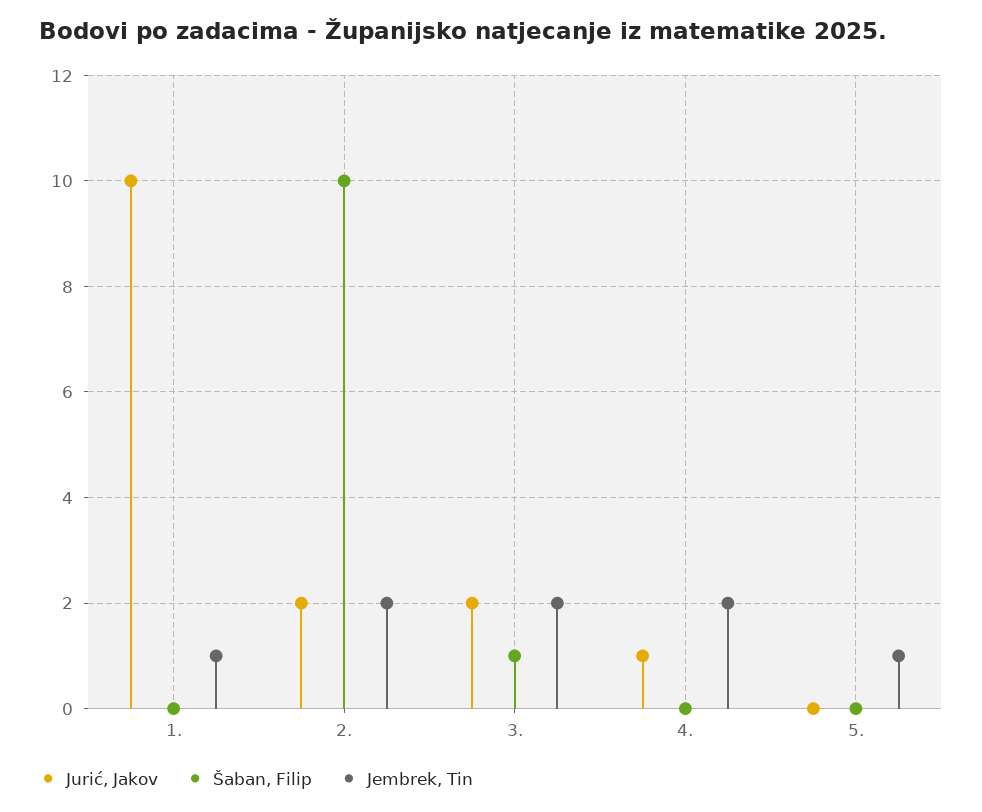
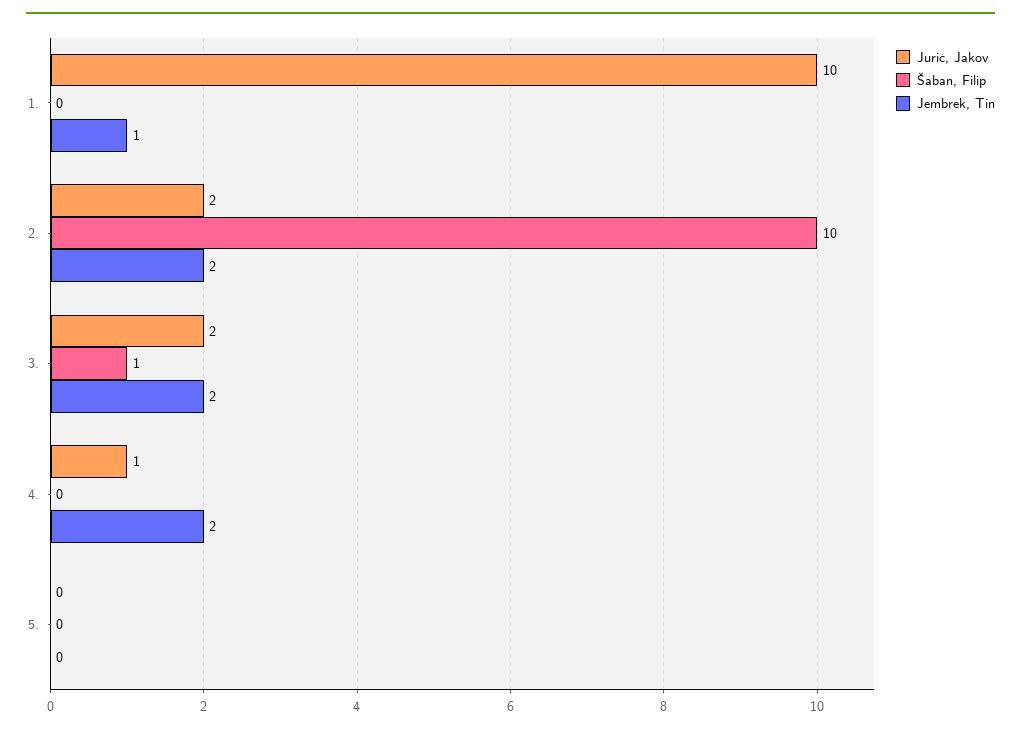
  {
    "Jurić, Jakov": {
      "1.": 10,
      "2.": 2,
      "3.": 2,
      "4.": 1,
      "5.": 0
    },
    "Šaban, Filip": {
      "1.": 0,
      "2.": 10,
      "3.": 1,
      "4.": 0,
      "5.": 0
    },
    "Jembrek, Tin": {
      "1.": 1,
      "2.": 2,
      "3.": 2,
      "4.": 2,
-     "5.": 1
+     "5.": 0
    }
  }

